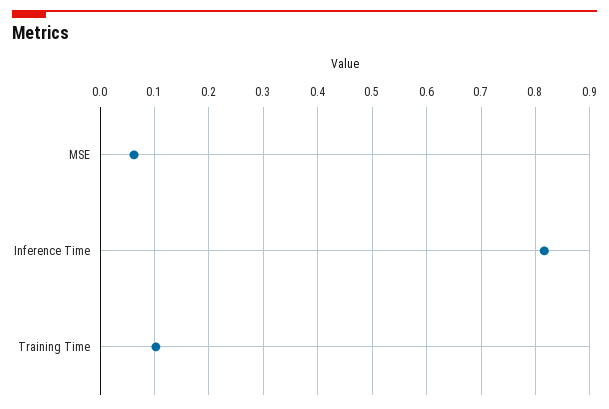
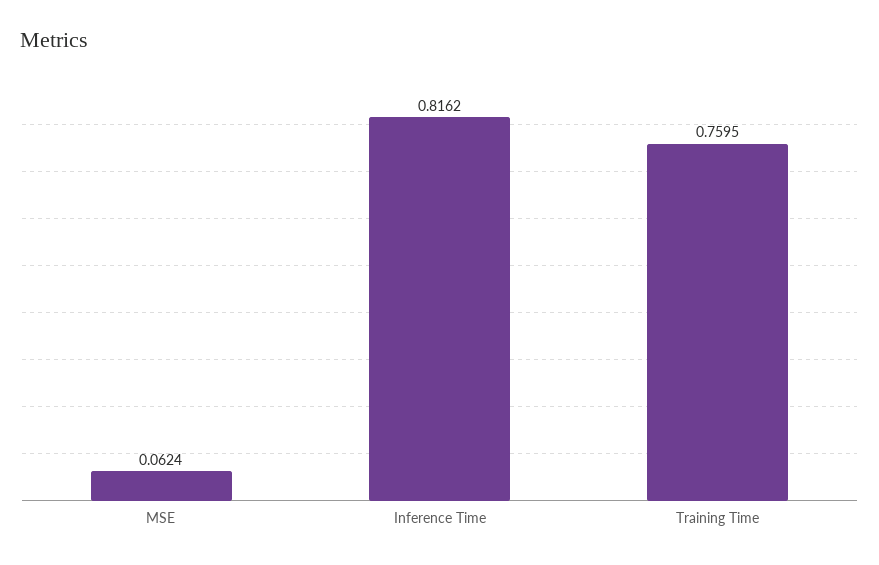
  {
    "MSE": 0.0624,
    "Inference Time": 0.8162,
-   "Training Time": 0.1
+   "Training Time": 0.7595
  }

